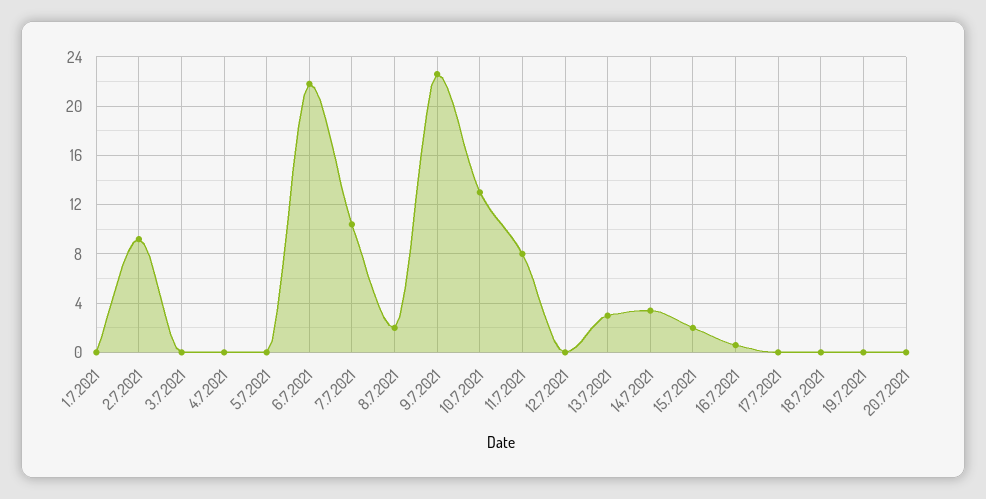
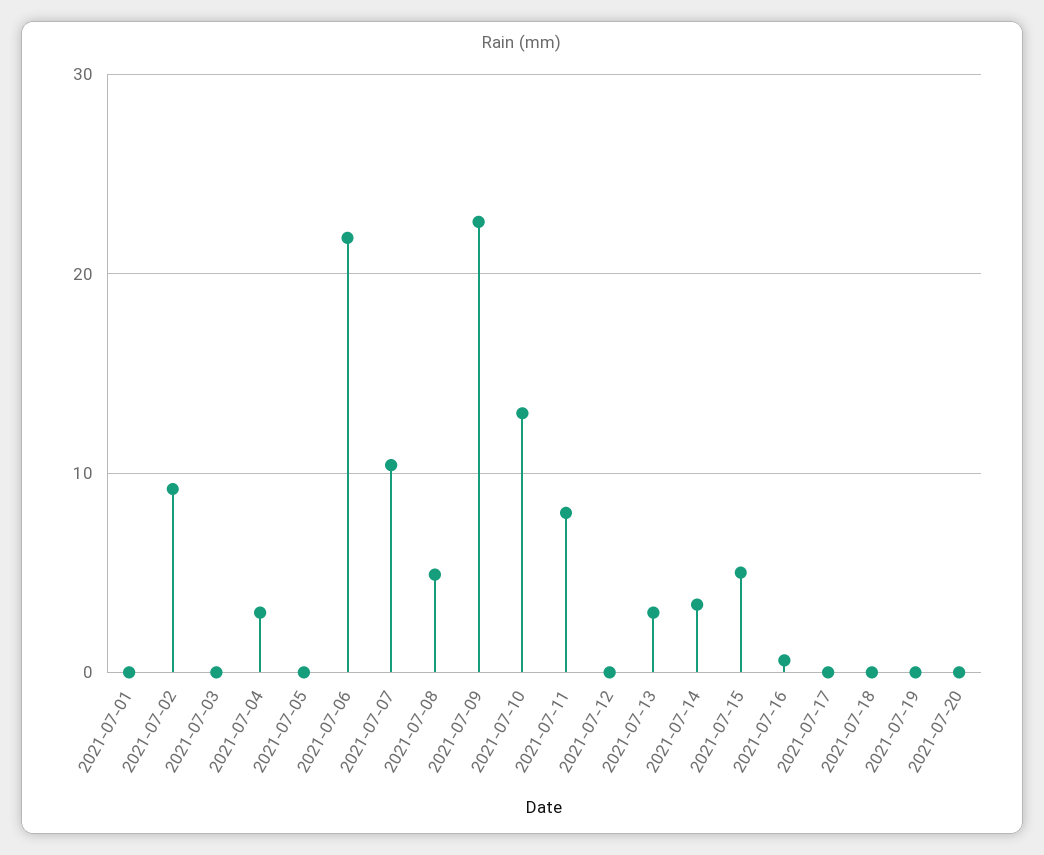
  {
    "1.7.2021": 0,
    "2.7.2021": 9,
    "3.7.2021": 0,
-   "4.7.2021": 0,
+   "4.7.2021": 3,
    "5.7.2021": 0,
    "6.7.2021": 22,
    "7.7.2021": 10.5,
-   "8.7.2021": 2,
+   "8.7.2021": 5,
    "9.7.2021": 22.5,
    "10.7.2021": 13,
    "11.7.2021": 8,
    "12.7.2021": 0,
    "13.7.2021": 3,
    "14.7.2021": 3.5,
-   "15.7.2021": 2,
+   "15.7.2021": 5,
    "16.7.2021": 0.5,
    "17.7.2021": 0,
    "18.7.2021": 0,
    "19.7.2021": 0,
    "20.7.2021": 0
  }

